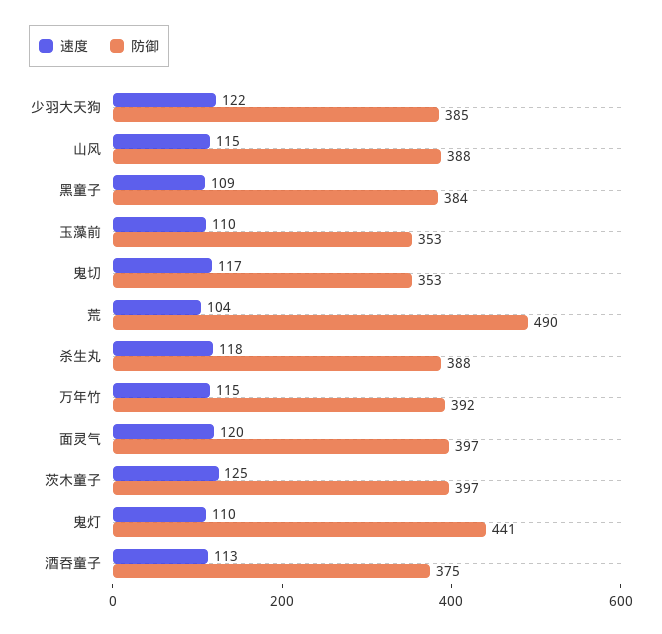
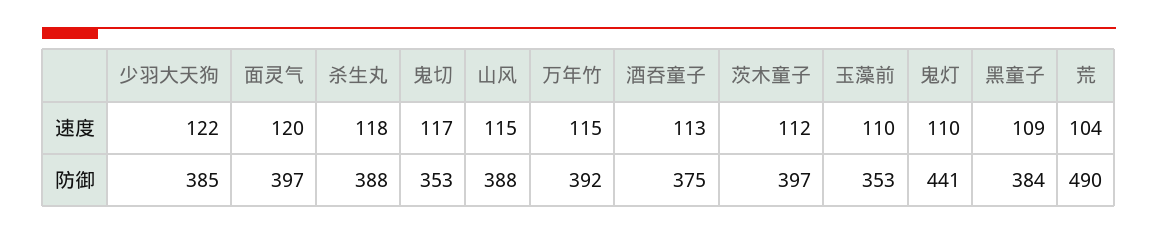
  {
    "速度": {
      "少羽大天狗": 122,
      "山风": 115,
      "黑童子": 109,
      "玉藻前": 110,
      "鬼切": 117,
      "荒": 104,
      "杀生丸": 118,
      "万年竹": 115,
      "面灵气": 120,
-     "茨木童子": 125,
+     "茨木童子": 112,
      "鬼灯": 110,
      "酒吞童子": 113
    },
    "防御": {
      "少羽大天狗": 385,
      "山风": 388,
      "黑童子": 384,
      "玉藻前": 353,
      "鬼切": 353,
      "荒": 490,
      "杀生丸": 388,
      "万年竹": 392,
      "面灵气": 397,
      "茨木童子": 397,
      "鬼灯": 441,
      "酒吞童子": 375
    }
  }

